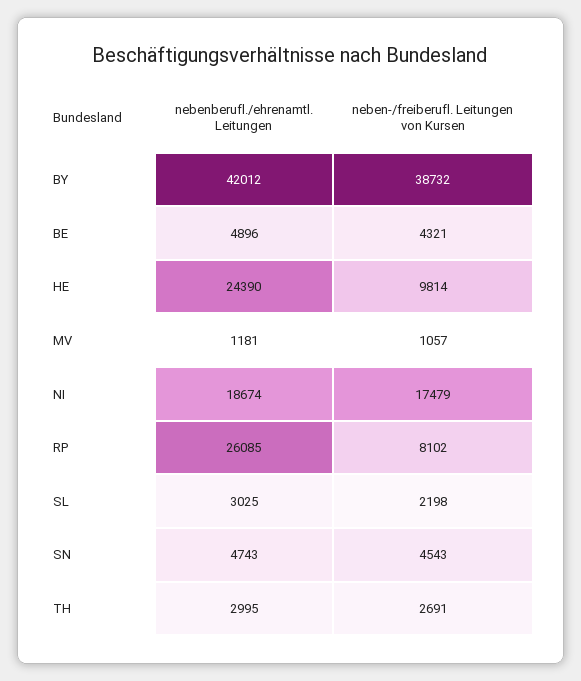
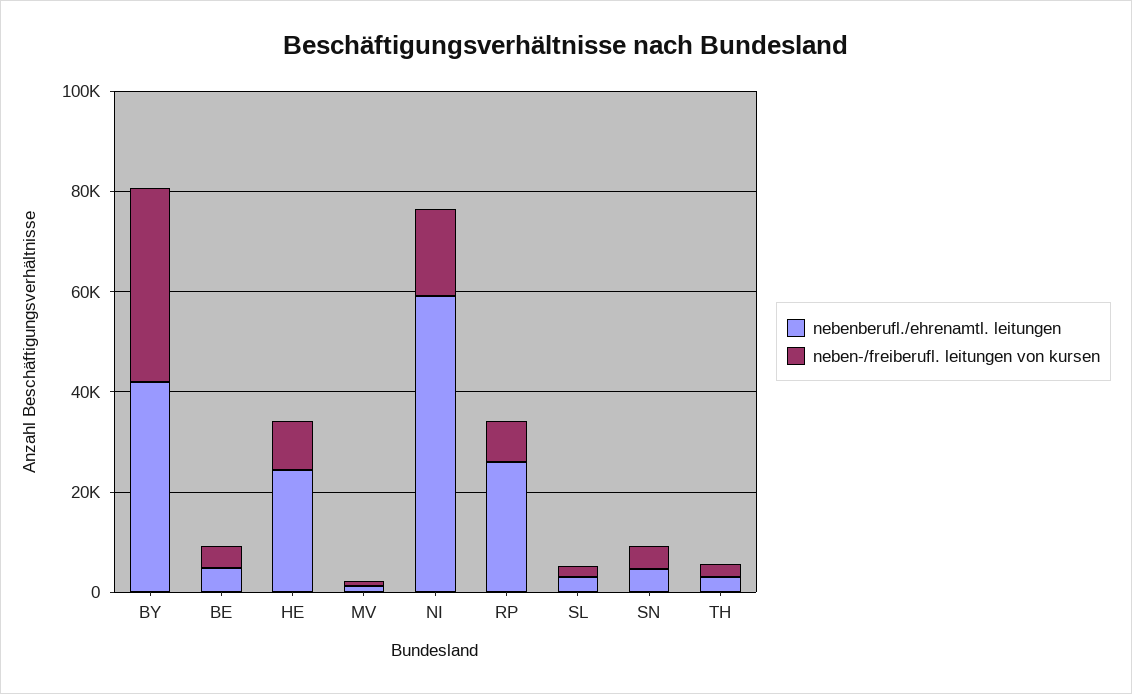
  {
    "nebenberufl./ehrenamtl. Leitungen": {
      "BY": 42012,
      "BE": 4896,
      "HE": 24390,
      "MV": 1181,
-     "NI": 18674,
+     "NI": 60000,
      "RP": 26085,
      "SL": 3025,
      "SN": 4743,
      "TH": 2995
    },
    "neben-/freiberufl. Leitungen von Kursen": {
      "BY": 38732,
      "BE": 4321,
      "HE": 9814,
      "MV": 1057,
      "NI": 17479,
      "RP": 8102,
      "SL": 2198,
      "SN": 4543,
      "TH": 2691
    }
  }

